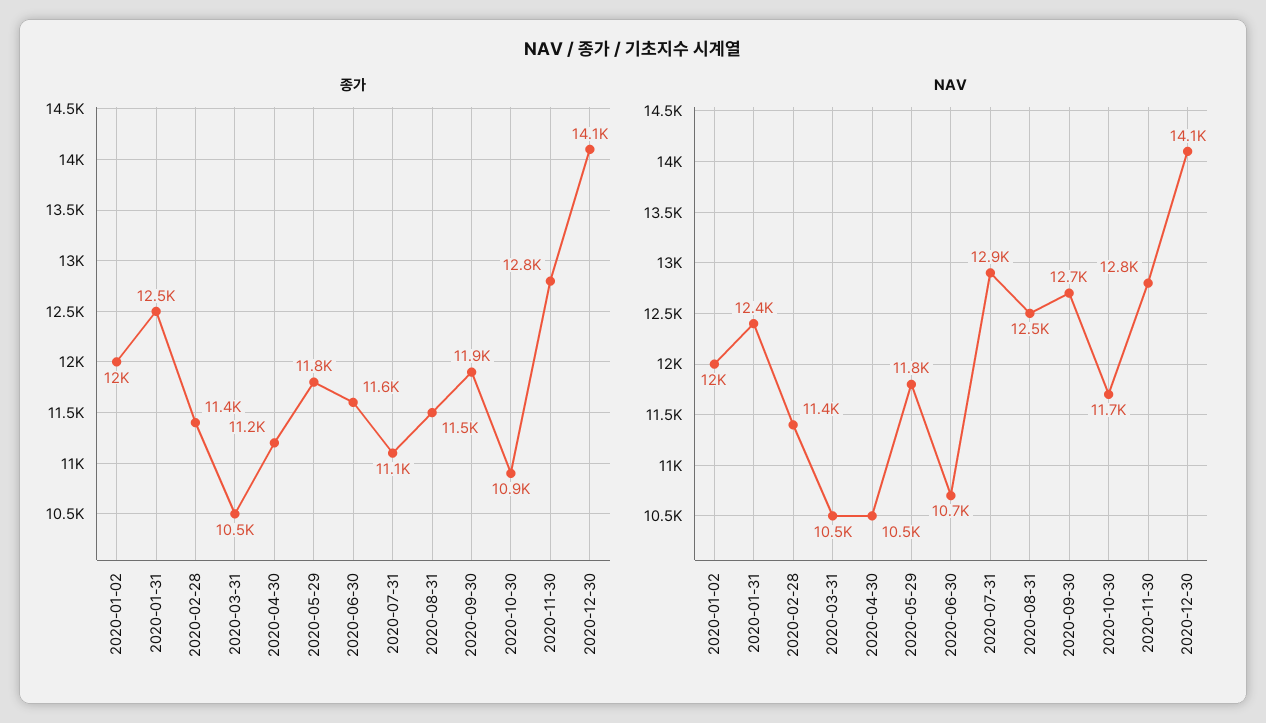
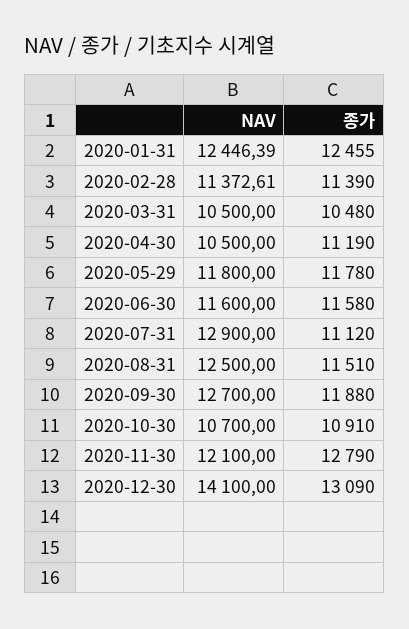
  {
    "종가": {
-     "2020-01-02": 12000,
      "2020-01-31": 12455,
      "2020-02-28": 11390,
      "2020-03-31": 10480,
      "2020-04-30": 11190,
      "2020-05-29": 11780,
      "2020-06-30": 11580,
      "2020-07-31": 11120,
      "2020-08-31": 11510,
      "2020-09-30": 11880,
      "2020-10-30": 10910,
      "2020-11-30": 12790,
-     "2020-12-30": 14100
+     "2020-12-30": 13090
    },
    "NAV": {
-     "2020-01-02": 12000,
      "2020-01-31": 12446.39,
      "2020-02-28": 11372.61,
      "2020-03-31": 10500,
      "2020-04-30": 10500,
      "2020-05-29": 11800,
-     "2020-06-30": 10700,
+     "2020-06-30": 11600,
      "2020-07-31": 12900,
      "2020-08-31": 12500,
      "2020-09-30": 12700,
-     "2020-10-30": 11700,
+     "2020-10-30": 10700,
-     "2020-11-30": 12800,
+     "2020-11-30": 12100,
      "2020-12-30": 14100
    }
  }

